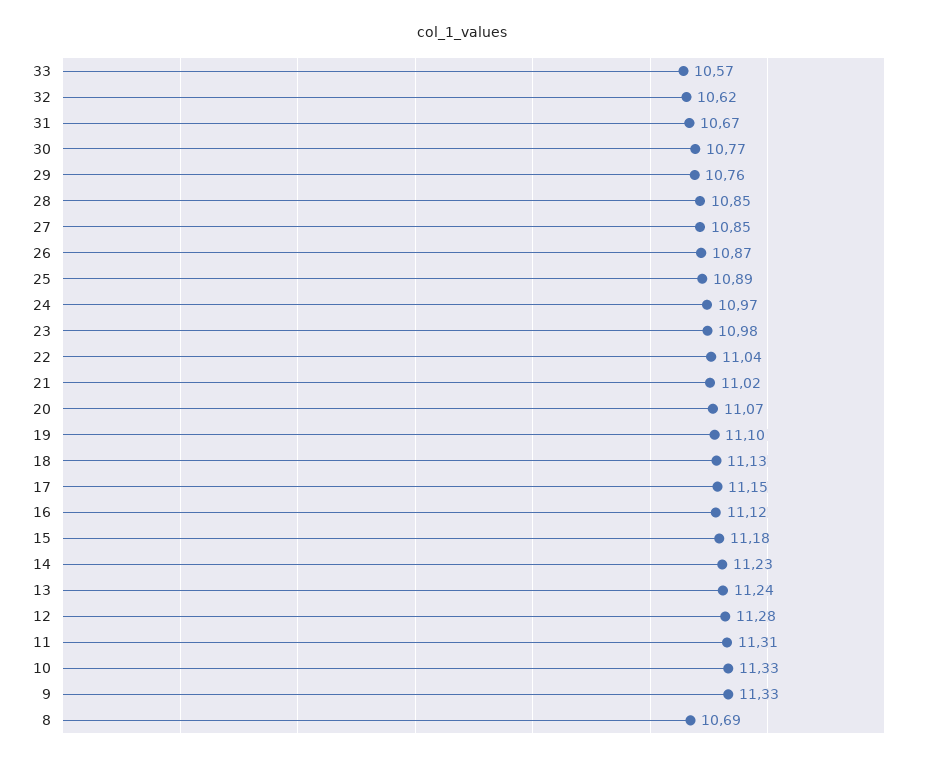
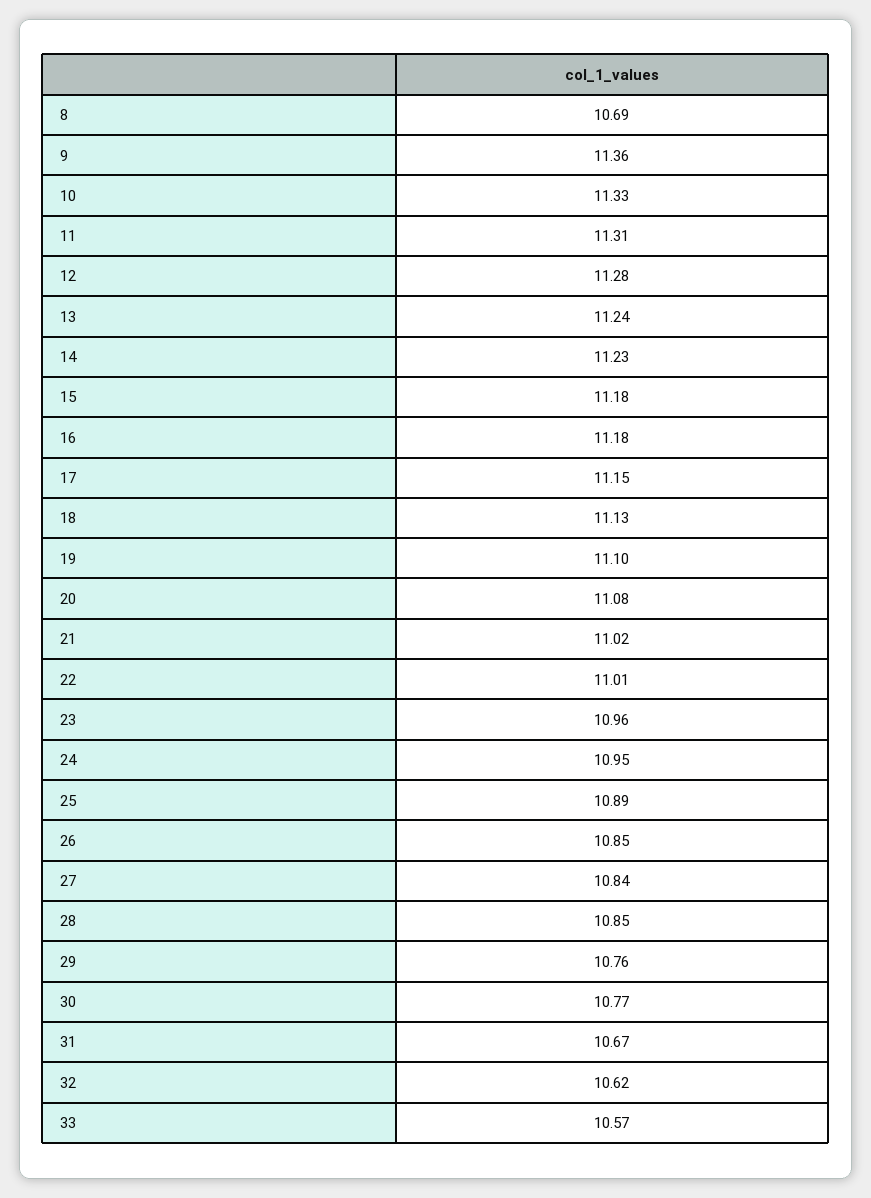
  {
    "33": 10.57,
    "32": 10.62,
    "31": 10.67,
    "30": 10.77,
    "29": 10.76,
    "28": 10.85,
-   "27": 10.85,
+   "27": 10.84,
-   "26": 10.87,
+   "26": 10.85,
    "25": 10.89,
-   "24": 10.97,
+   "24": 10.95,
-   "23": 10.98,
+   "23": 10.96,
-   "22": 11.04,
+   "22": 11.01,
    "21": 11.02,
-   "20": 11.07,
+   "20": 11.08,
    "19": 11.1,
    "18": 11.13,
    "17": 11.15,
-   "16": 11.12,
+   "16": 11.18,
    "15": 11.18,
    "14": 11.23,
    "13": 11.24,
    "12": 11.28,
    "11": 11.31,
    "10": 11.33,
-   "9": 11.33,
+   "9": 11.36,
    "8": 10.69
  }

